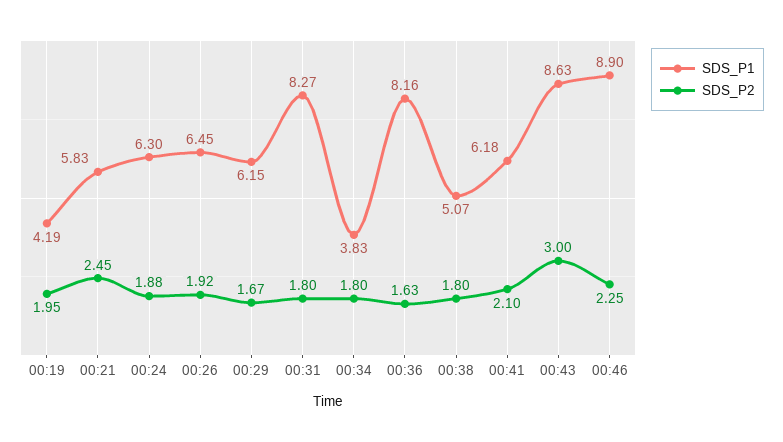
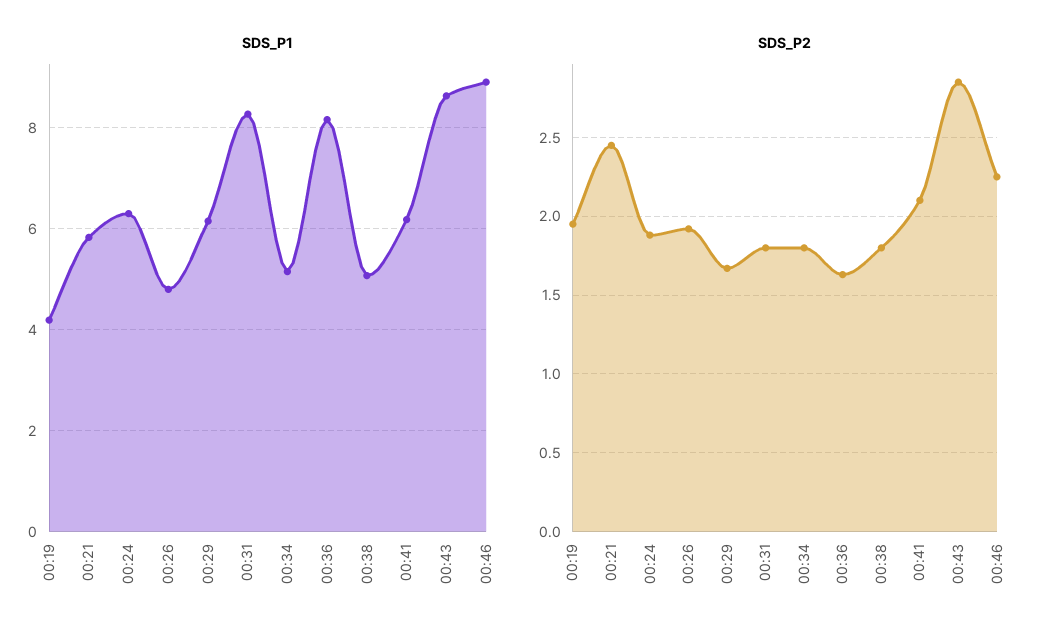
  {
    "SDS_P1": {
      "00:19": 4.19,
      "00:21": 5.83,
      "00:24": 6.3,
-     "00:26": 6.45,
+     "00:26": 4.8,
      "00:29": 6.15,
      "00:31": 8.27,
-     "00:34": 3.83,
+     "00:34": 5.2,
      "00:36": 8.16,
      "00:38": 5.07,
      "00:41": 6.18,
      "00:43": 8.63,
      "00:46": 8.9
    },
    "SDS_P2": {
      "00:19": 1.95,
      "00:21": 2.45,
      "00:24": 1.88,
      "00:26": 1.92,
      "00:29": 1.67,
      "00:31": 1.8,
      "00:34": 1.8,
      "00:36": 1.63,
      "00:38": 1.8,
      "00:41": 2.1,
-     "00:43": 3,
+     "00:43": 2.85,
      "00:46": 2.25
    }
  }

